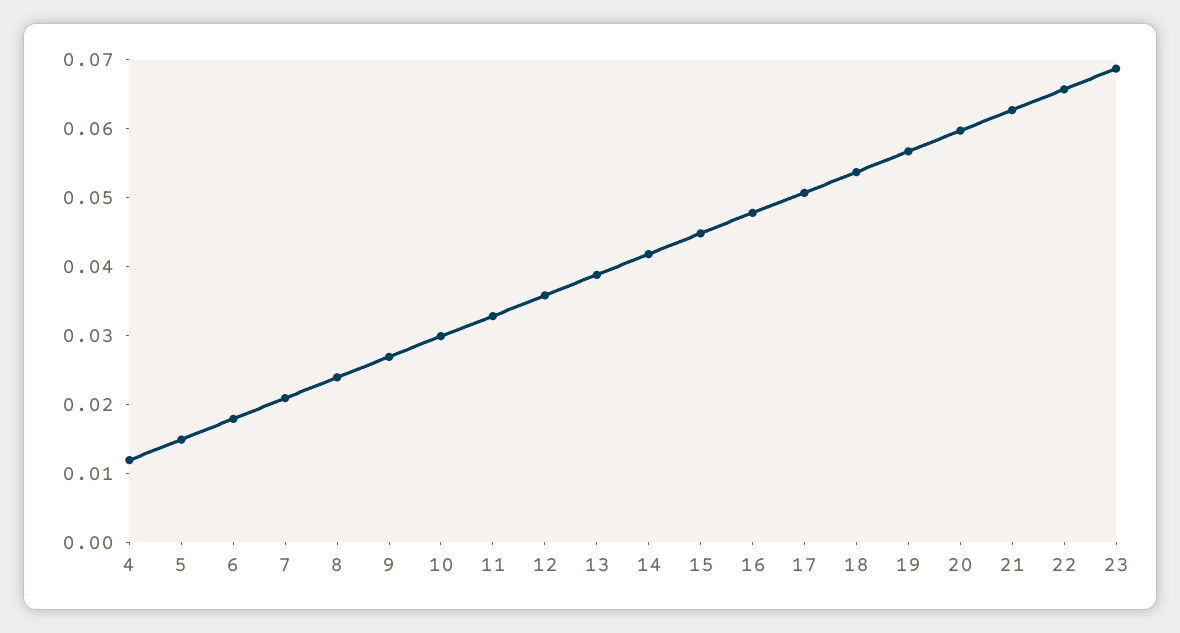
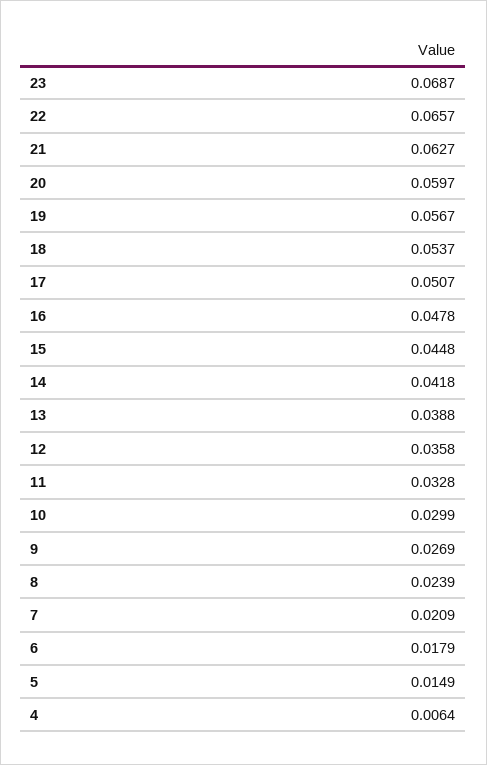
  {
-   "4": 0.012,
+   "4": 0.0064,
    "5": 0.0149,
    "6": 0.0179,
    "7": 0.0209,
    "8": 0.0239,
    "9": 0.0269,
    "10": 0.0299,
    "11": 0.0328,
    "12": 0.0358,
    "13": 0.0388,
    "14": 0.0418,
    "15": 0.0448,
    "16": 0.0478,
    "17": 0.0507,
    "18": 0.0537,
    "19": 0.0567,
    "20": 0.0597,
    "21": 0.0627,
    "22": 0.0657,
    "23": 0.0687
  }

